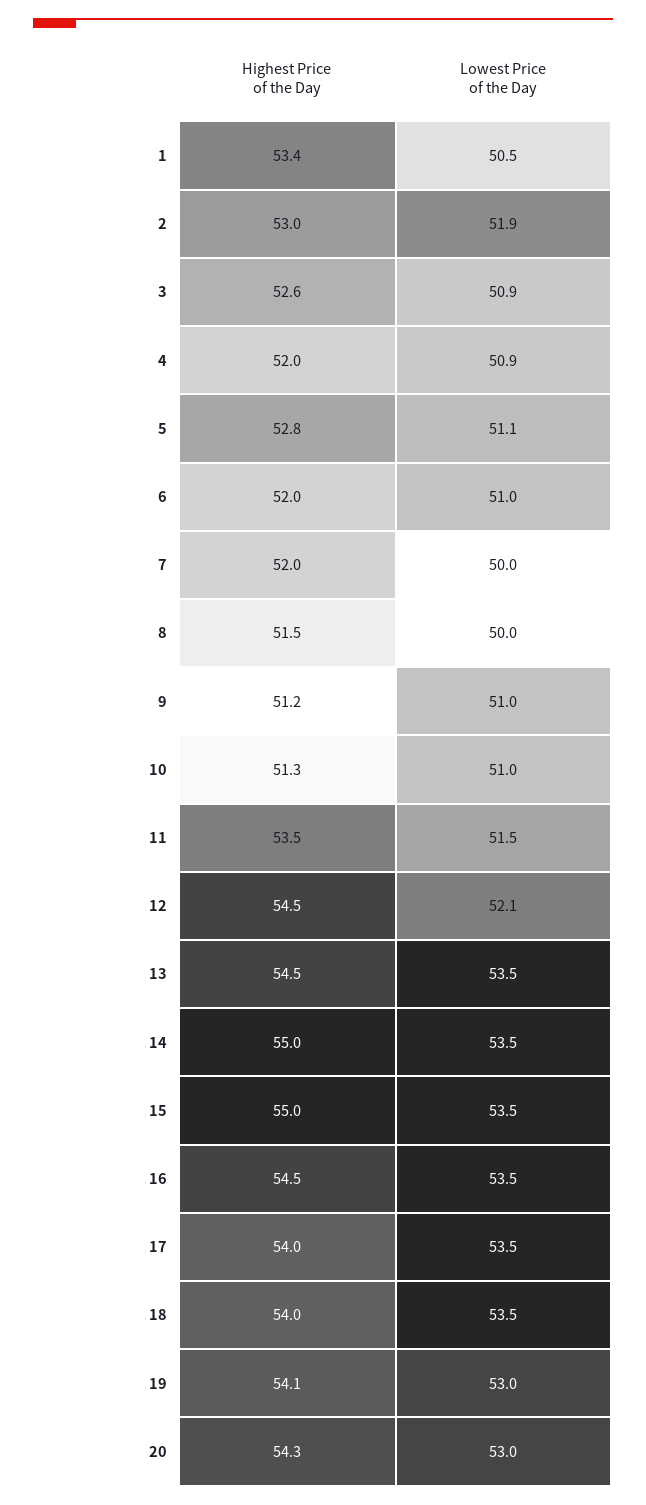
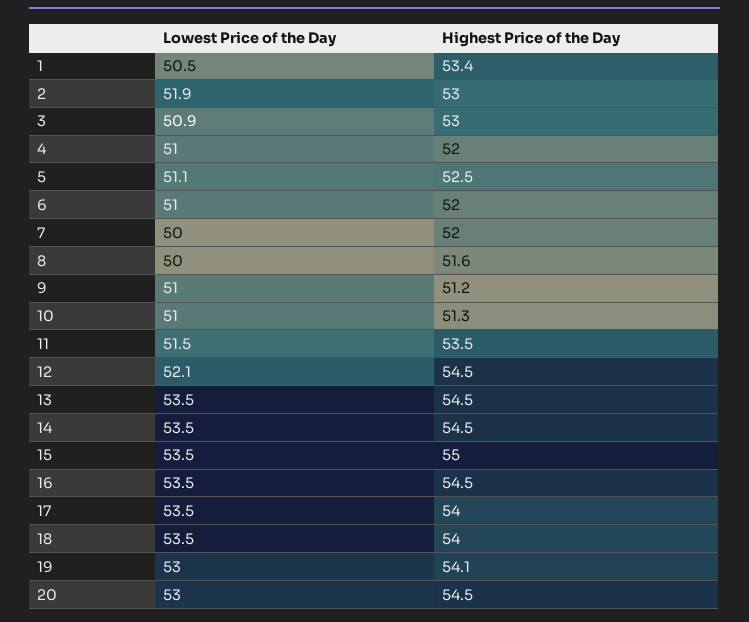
  {
    "Highest Price of the Day": {
      "1": 53.4,
      "2": 53,
-     "3": 52.6,
+     "3": 53,
      "4": 52,
-     "5": 52.8,
+     "5": 52.5,
      "6": 52,
      "7": 52,
-     "8": 51.5,
+     "8": 51.6,
      "9": 51.2,
      "10": 51.3,
      "11": 53.5,
      "12": 54.5,
      "13": 54.5,
-     "14": 55,
+     "14": 54.5,
      "15": 55,
      "16": 54.5,
      "17": 54,
      "18": 54,
      "19": 54.1,
-     "20": 54.3
+     "20": 54.5
    },
    "Lowest Price of the Day": {
      "1": 50.5,
      "2": 51.9,
      "3": 50.9,
-     "4": 50.9,
+     "4": 51,
      "5": 51.1,
      "6": 51,
      "7": 50,
      "8": 50,
      "9": 51,
      "10": 51,
      "11": 51.5,
      "12": 52.1,
      "13": 53.5,
      "14": 53.5,
      "15": 53.5,
      "16": 53.5,
      "17": 53.5,
      "18": 53.5,
      "19": 53,
      "20": 53
    }
  }

